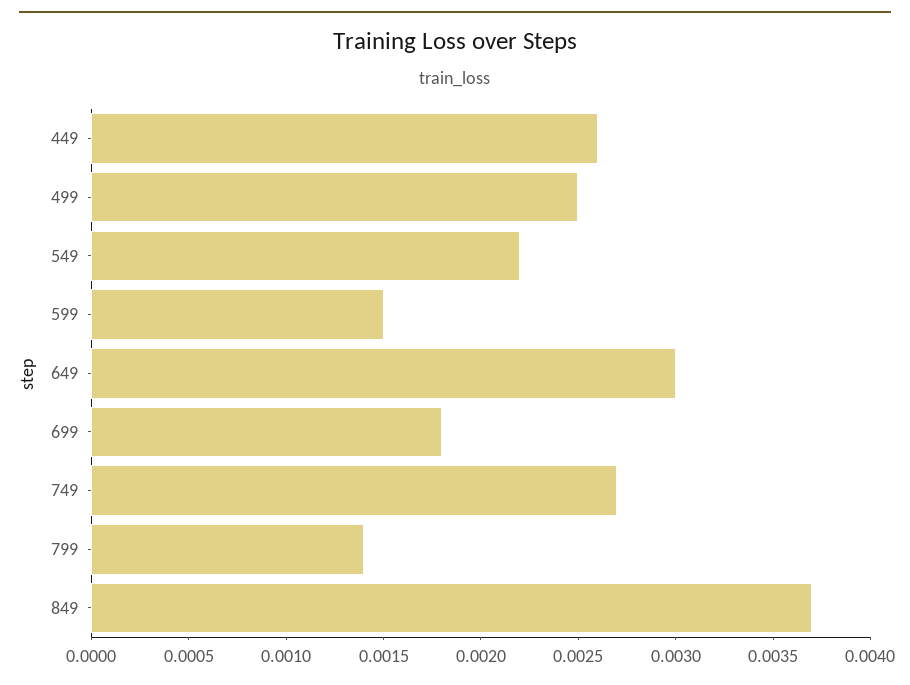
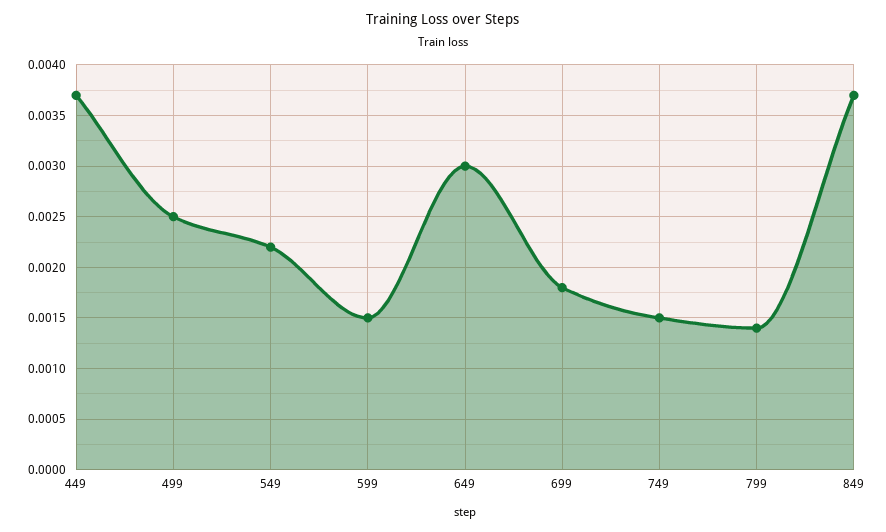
  {
-   "449": 0.0026,
+   "449": 0.0037,
    "499": 0.0025,
    "549": 0.0022,
    "599": 0.0015,
    "649": 0.003,
    "699": 0.0018,
-   "749": 0.0027,
+   "749": 0.0015,
    "799": 0.0014,
    "849": 0.0037
  }

